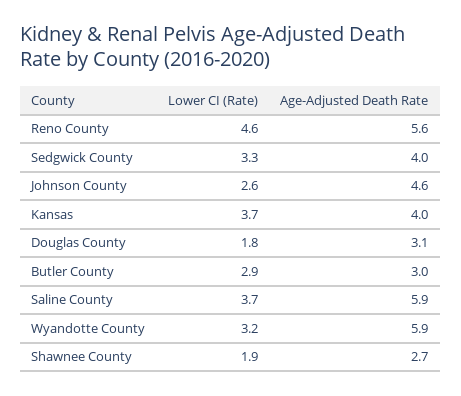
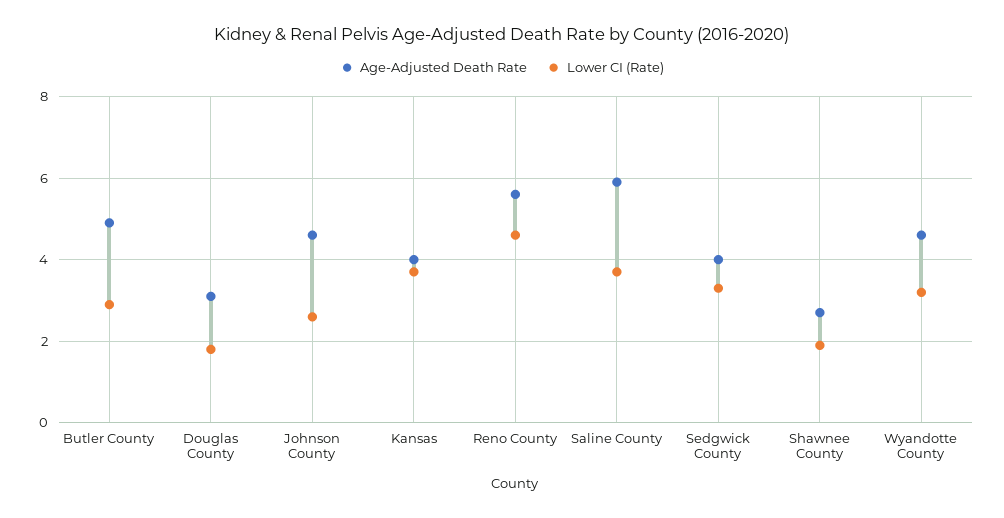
  {
    "Lower CI (Rate)": {
      "Reno County": 4.6,
      "Sedgwick County": 3.3,
      "Johnson County": 2.6,
      "Kansas": 3.7,
      "Douglas County": 1.8,
      "Butler County": 2.9,
      "Saline County": 3.7,
      "Wyandotte County": 3.2,
      "Shawnee County": 1.9
    },
    "Age-Adjusted Death Rate": {
      "Reno County": 5.6,
      "Sedgwick County": 4,
      "Johnson County": 4.6,
      "Kansas": 4,
      "Douglas County": 3.1,
-     "Butler County": 3,
+     "Butler County": 5,
      "Saline County": 5.9,
-     "Wyandotte County": 5.9,
+     "Wyandotte County": 4.5,
      "Shawnee County": 2.7
    }
  }

